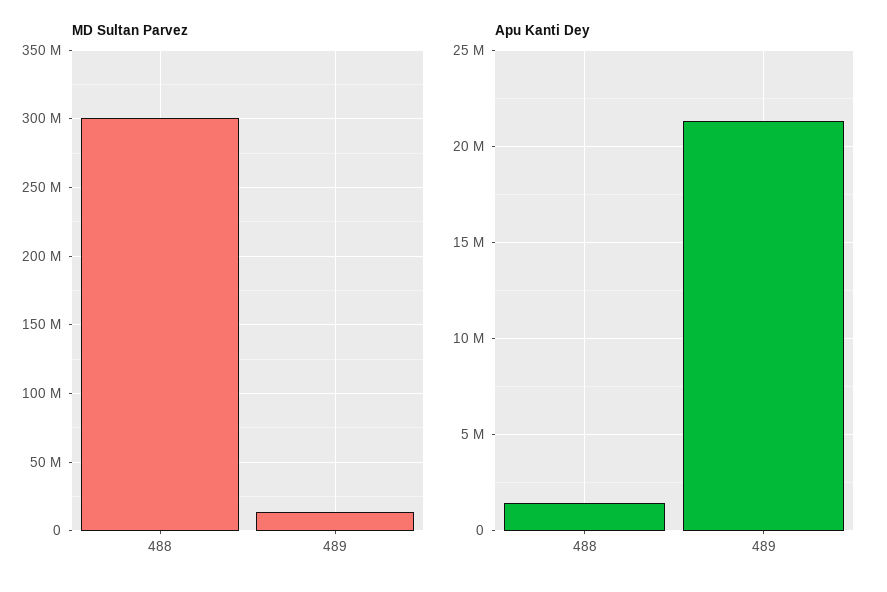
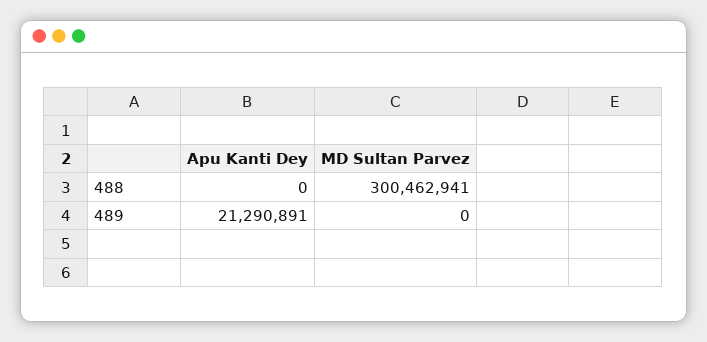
  {
    "MD Sultan Parvez": {
      "488": 300462941,
-     "489": 15000000
+     "489": 0
    },
    "Apu Kanti Dey": {
-     "488": 1500000,
+     "488": 0,
      "489": 21290891
    }
  }

